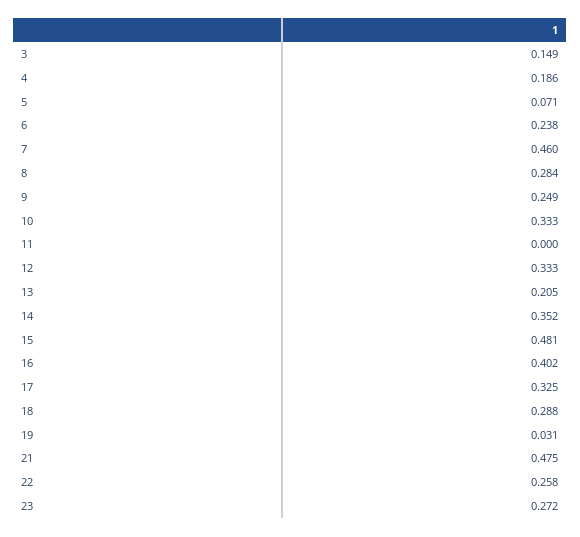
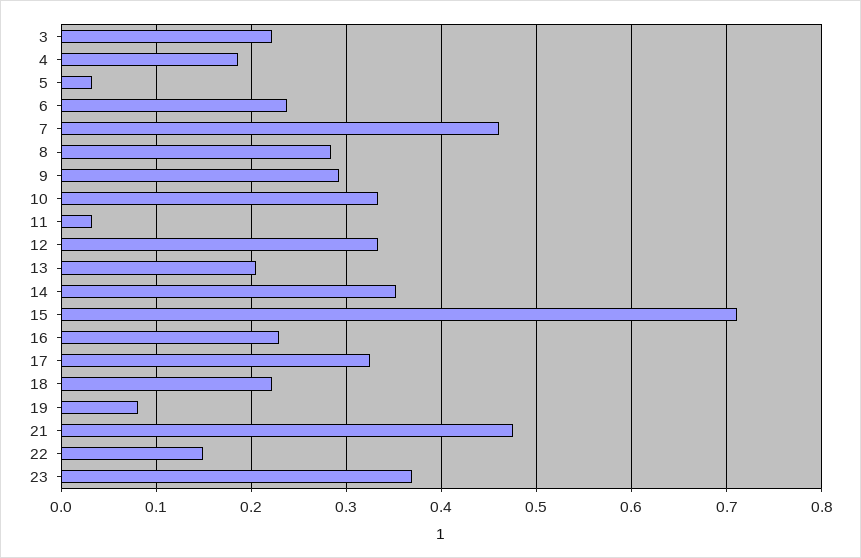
  {
-   "3": 0.149,
+   "3": 0.22,
    "4": 0.186,
-   "5": 0.071,
+   "5": 0.03,
    "6": 0.238,
    "7": 0.46,
    "8": 0.284,
-   "9": 0.249,
+   "9": 0.29,
    "10": 0.333,
-   "11": 0,
+   "11": 0.03,
    "12": 0.333,
    "13": 0.205,
    "14": 0.352,
-   "15": 0.481,
+   "15": 0.71,
-   "16": 0.402,
+   "16": 0.23,
    "17": 0.325,
-   "18": 0.288,
+   "18": 0.22,
-   "19": 0.031,
+   "19": 0.08,
    "21": 0.475,
-   "22": 0.258,
+   "22": 0.15,
-   "23": 0.272
+   "23": 0.37
  }

